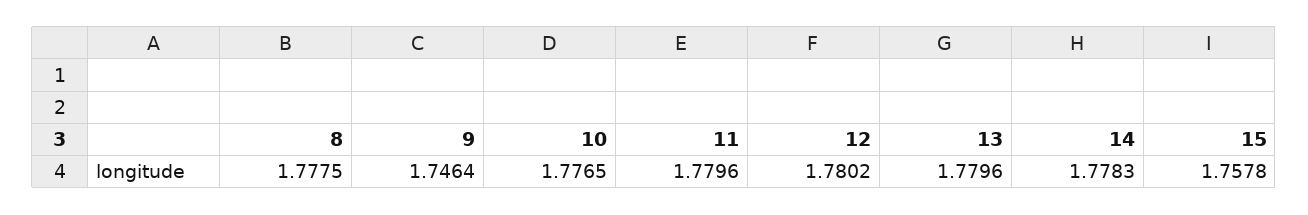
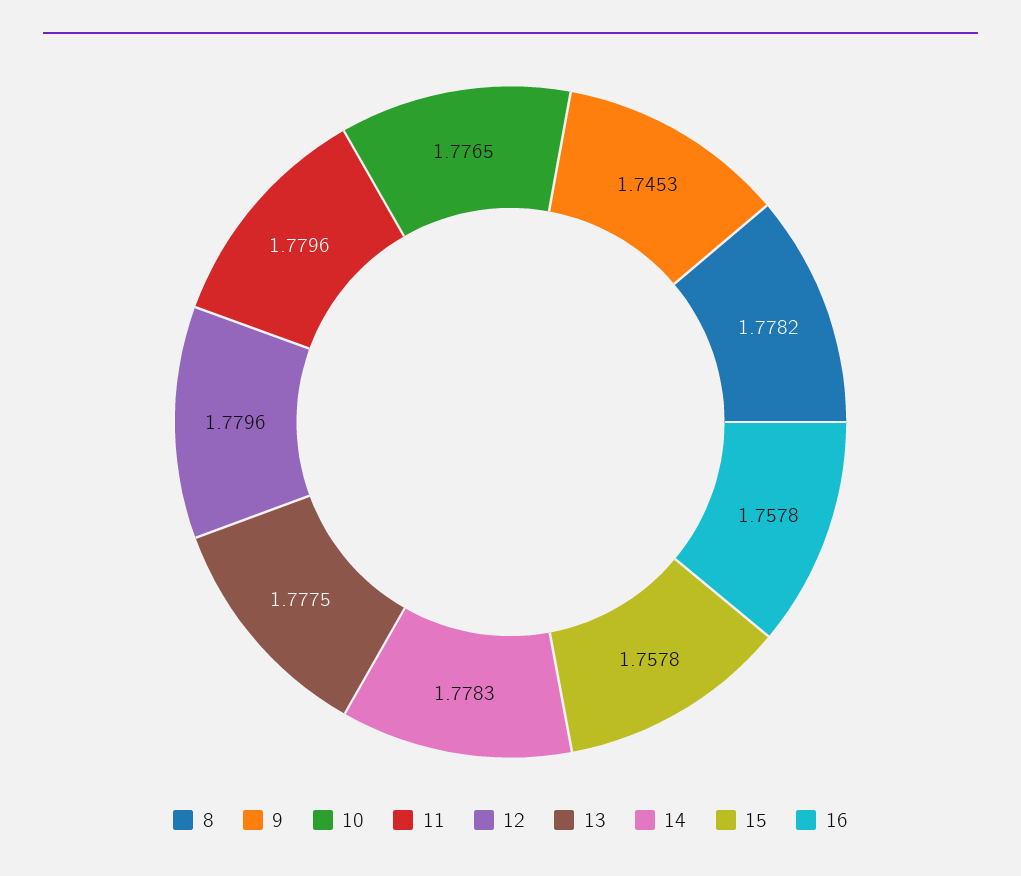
  {
-   "8": 1.7775,
+   "8": 1.7782,
-   "9": 1.7464,
+   "9": 1.7453,
    "10": 1.7765,
    "11": 1.7796,
-   "12": 1.7802,
+   "12": 1.7796,
-   "13": 1.7796,
+   "13": 1.7775,
    "14": 1.7783,
-   "15": 1.7578
+   "15": 1.7578,
+   "16": 1.7578
  }

